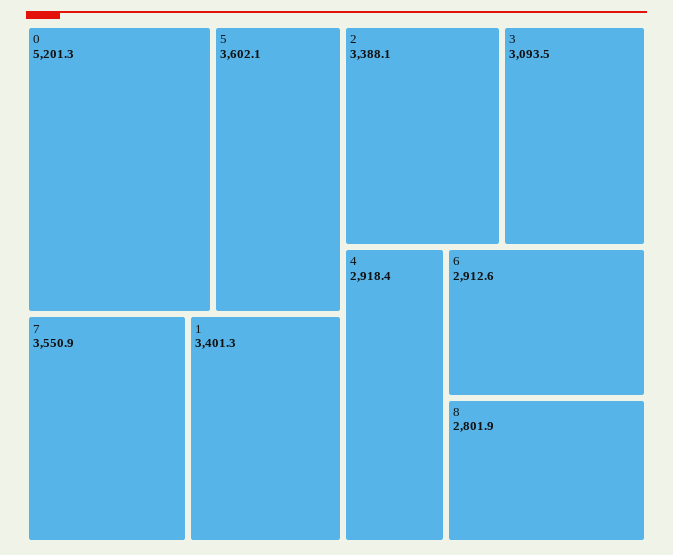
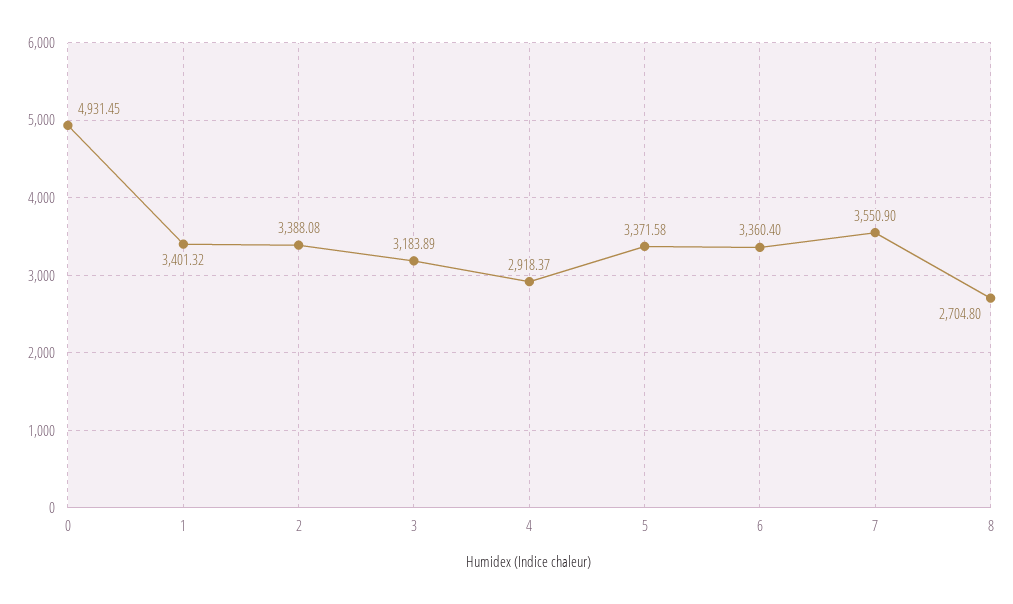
  {
-   "0": 5201.3,
+   "0": 4931.45,
-   "5": 3602.1,
+   "5": 3371.58,
    "7": 3550.9,
    "1": 3401.32,
    "2": 3388.08,
-   "3": 3093.5,
+   "3": 3183.89,
    "4": 2918.37,
-   "6": 2912.6,
+   "6": 3360.4,
-   "8": 2801.9
+   "8": 2704.8
  }

